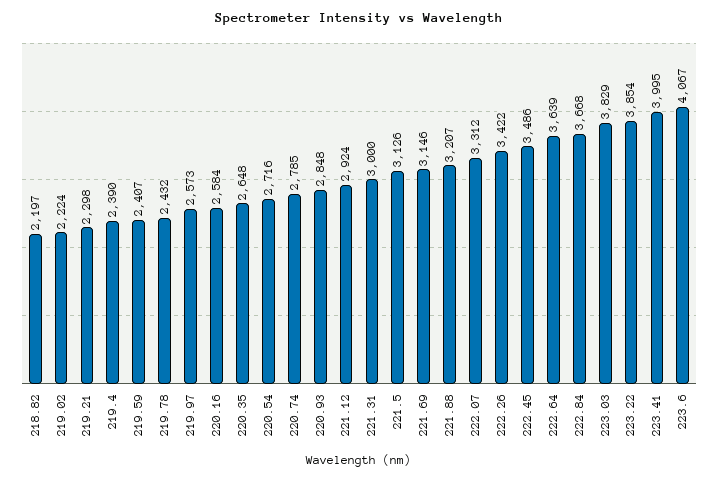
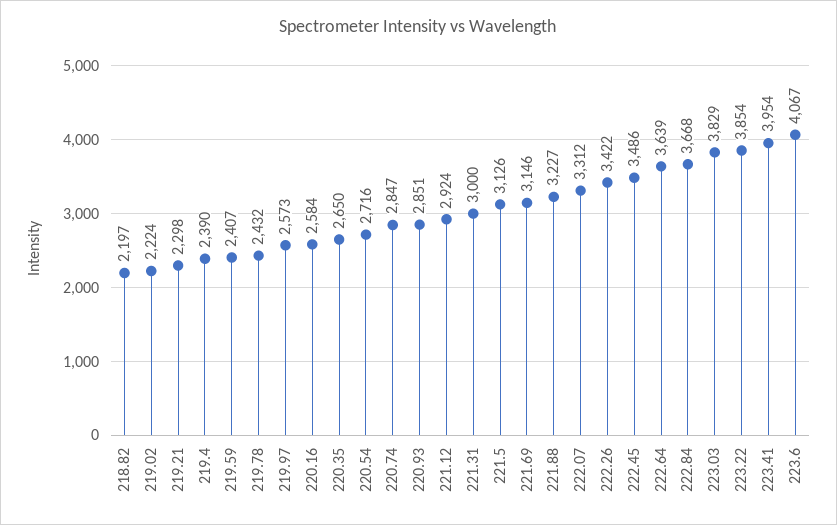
  {
    "218.82": 2197,
    "219.02": 2224,
    "219.21": 2298,
    "219.4": 2390,
    "219.59": 2407,
    "219.78": 2432,
    "219.97": 2573,
    "220.16": 2584,
-   "220.35": 2648,
+   "220.35": 2650,
    "220.54": 2716,
-   "220.74": 2785,
+   "220.74": 2847,
-   "220.93": 2848,
+   "220.93": 2851,
    "221.12": 2924,
    "221.31": 3000,
    "221.5": 3126,
    "221.69": 3146,
-   "221.88": 3207,
+   "221.88": 3227,
    "222.07": 3312,
    "222.26": 3422,
    "222.45": 3486,
    "222.64": 3639,
    "222.84": 3668,
    "223.03": 3829,
    "223.22": 3854,
-   "223.41": 3995,
+   "223.41": 3954,
    "223.6": 4067
  }

